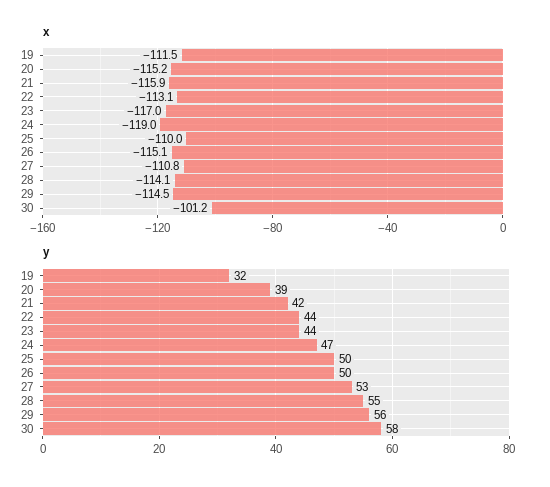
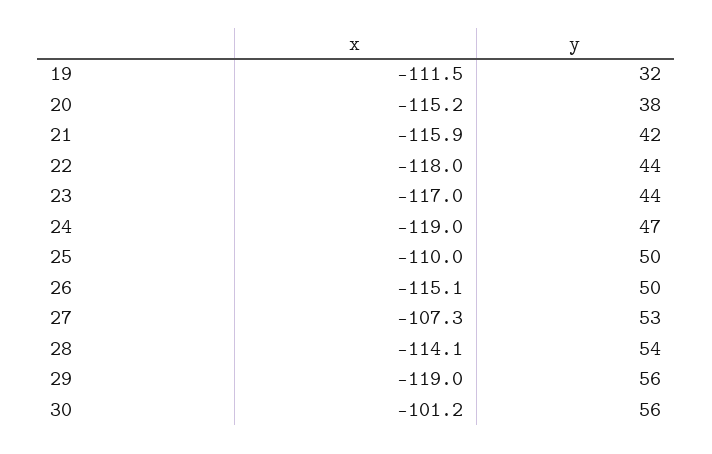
  {
    "x": {
      "19": -111.5,
      "20": -115.2,
      "21": -115.9,
-     "22": -113.1,
+     "22": -118,
      "23": -117,
      "24": -119,
      "25": -110,
      "26": -115.1,
-     "27": -110.8,
+     "27": -107.3,
      "28": -114.1,
-     "29": -114.5,
+     "29": -119,
      "30": -101.2
    },
    "y": {
      "19": 32,
-     "20": 39,
+     "20": 38,
      "21": 42,
      "22": 44,
      "23": 44,
      "24": 47,
      "25": 50,
      "26": 50,
      "27": 53,
-     "28": 55,
+     "28": 54,
      "29": 56,
-     "30": 58
+     "30": 56
    }
  }

